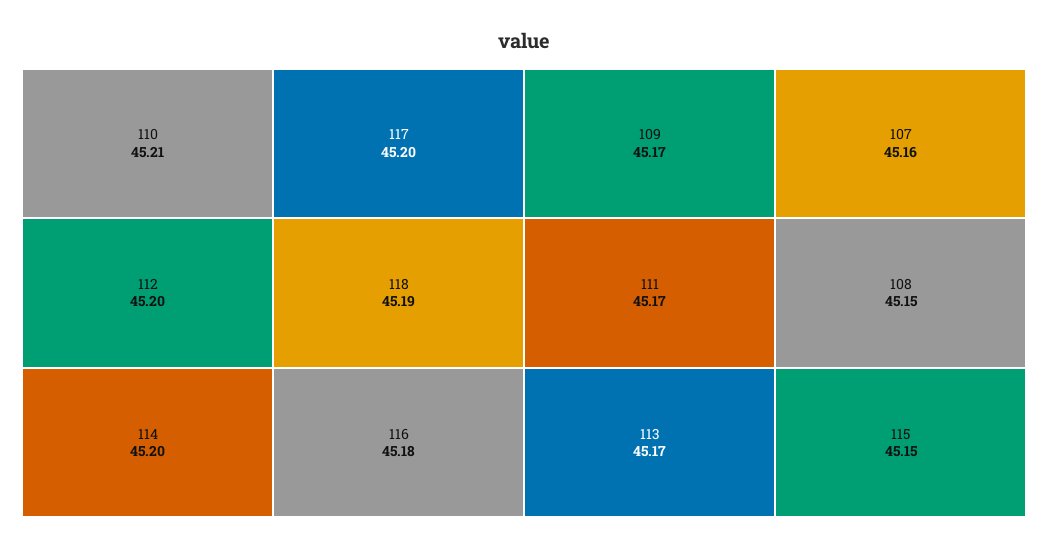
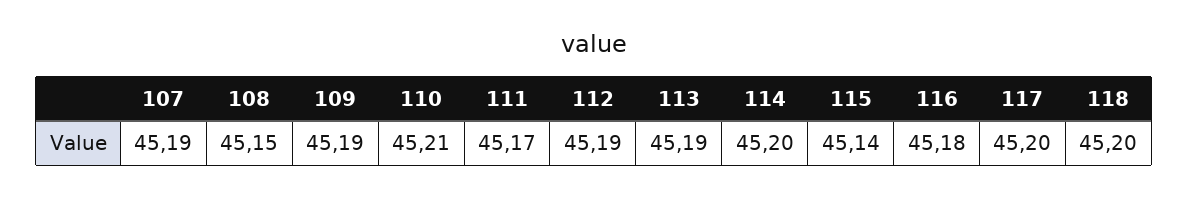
  {
    "110": 45.21,
-   "112": 45.2,
+   "112": 45.19,
    "114": 45.2,
    "117": 45.2,
-   "118": 45.19,
+   "118": 45.2,
    "116": 45.18,
-   "109": 45.17,
+   "109": 45.19,
    "111": 45.17,
-   "113": 45.17,
+   "113": 45.19,
-   "107": 45.16,
+   "107": 45.19,
    "108": 45.15,
-   "115": 45.15
+   "115": 45.14
  }

